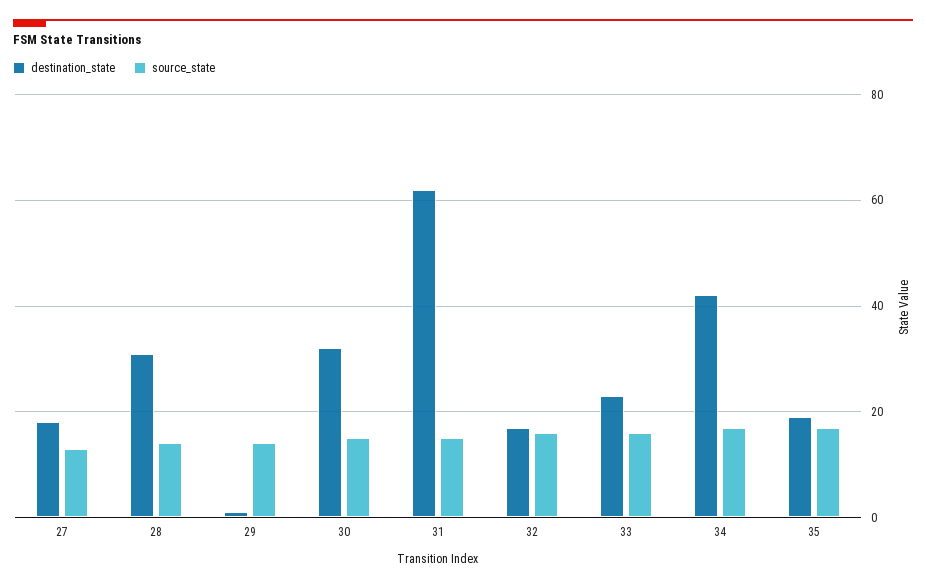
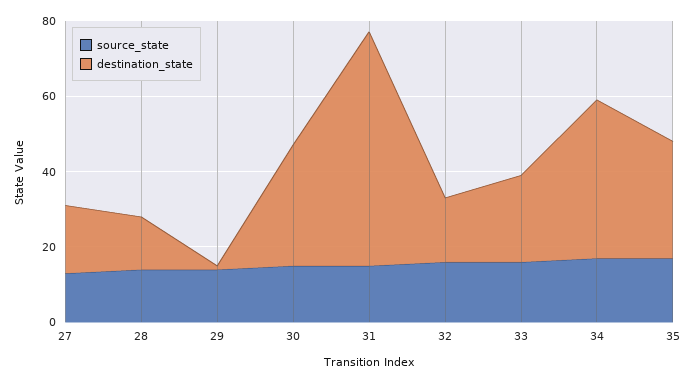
  {
    "destination_state": {
      "27": 20,
-     "28": 30,
+     "28": 15,
      "29": 0,
      "30": 30,
      "31": 60,
      "32": 15,
      "33": 25,
      "34": 40,
-     "35": 20
+     "35": 30
    },
    "source_state": {
      "27": 15,
      "28": 15,
      "29": 15,
      "30": 15,
      "31": 15,
      "32": 15,
      "33": 15,
      "34": 15,
      "35": 15
    }
  }

